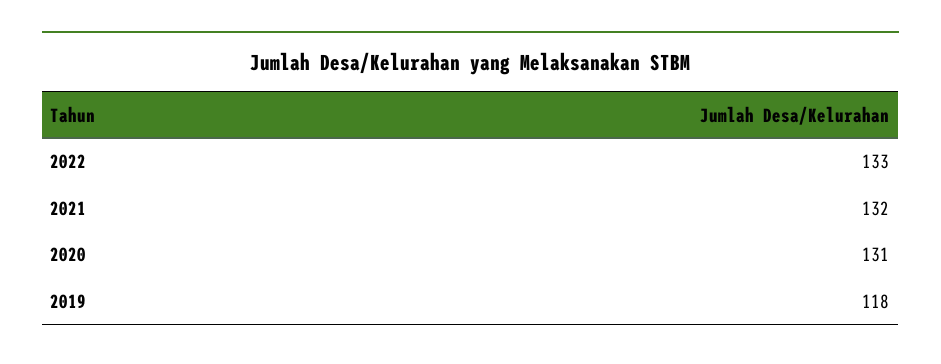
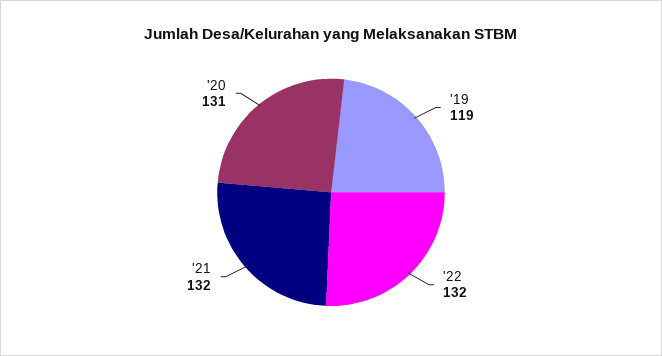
  {
-   "2022": 133,
+   "2022": 132,
    "2021": 132,
    "2020": 131,
-   "2019": 118
+   "2019": 119
  }

